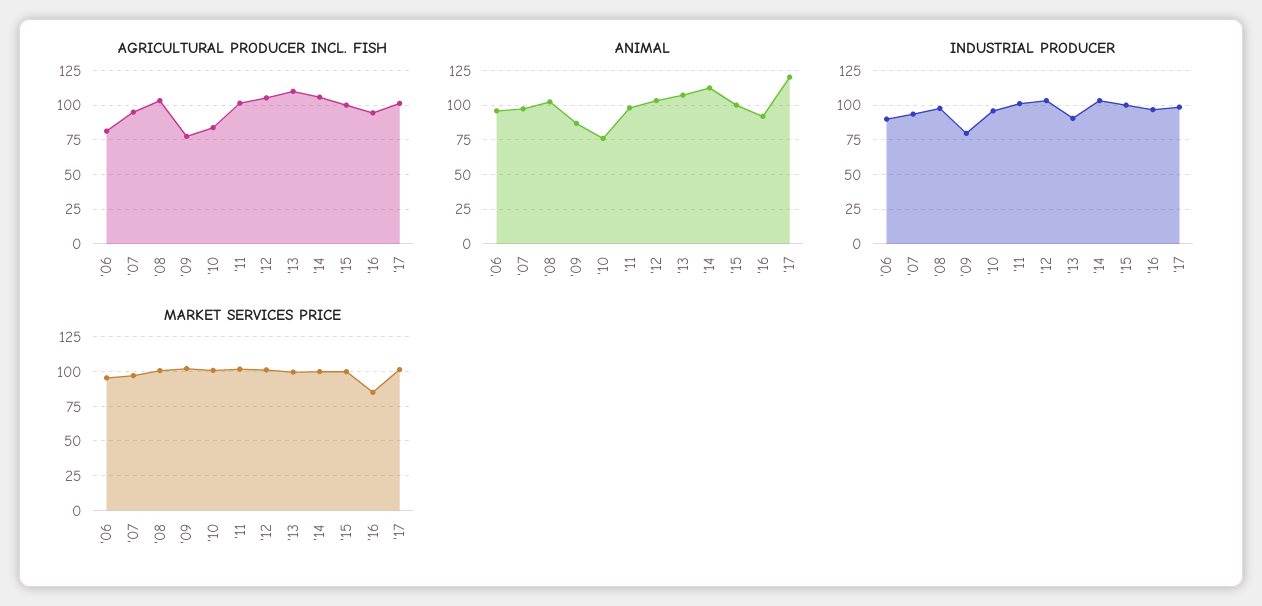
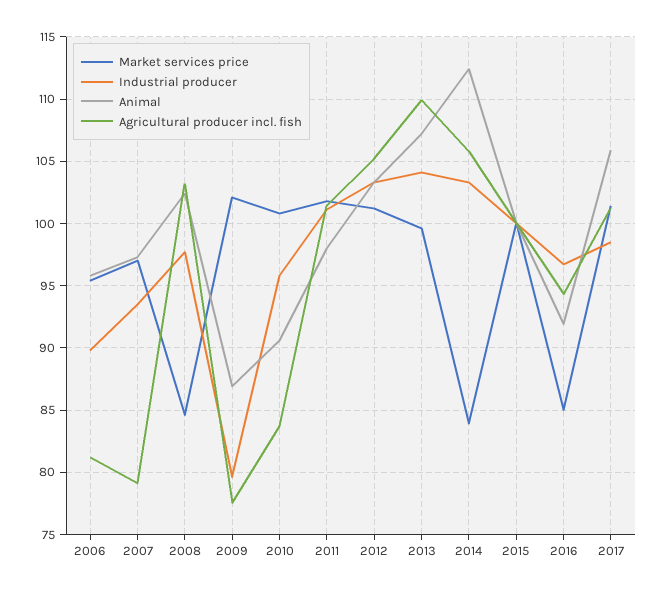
  {
    "AGRICULTURAL PRODUCER INCL. FISH": {
      "'06": 81,
-     "'07": 95,
+     "'07": 79,
      "'08": 103,
      "'09": 77.5,
      "'10": 83.5,
      "'11": 101.5,
      "'12": 105,
      "'13": 110,
      "'14": 106,
      "'15": 100,
      "'16": 94.5,
      "'17": 101
    },
    "ANIMAL": {
      "'06": 96,
      "'07": 97.5,
      "'08": 102.5,
      "'09": 87,
-     "'10": 75,
+     "'10": 90.5,
      "'11": 98,
      "'12": 103.5,
      "'13": 107,
      "'14": 112.5,
      "'15": 100,
      "'16": 92,
-     "'17": 120
+     "'17": 106
    },
    "INDUSTRIAL PRODUCER": {
      "'06": 90,
      "'07": 93.5,
      "'08": 97.5,
      "'09": 79.5,
      "'10": 96,
      "'11": 101,
      "'12": 103.5,
-     "'13": 90,
+     "'13": 104,
      "'14": 103.5,
      "'15": 100,
      "'16": 96.5,
      "'17": 98.5
    },
    "MARKET SERVICES PRICE": {
      "'06": 95.5,
      "'07": 97,
-     "'08": 100,
+     "'08": 84.5,
      "'09": 102,
      "'10": 101,
      "'11": 102,
      "'12": 101,
      "'13": 99.5,
-     "'14": 100,
+     "'14": 84,
      "'15": 100,
      "'16": 85,
      "'17": 101.5
    }
  }

